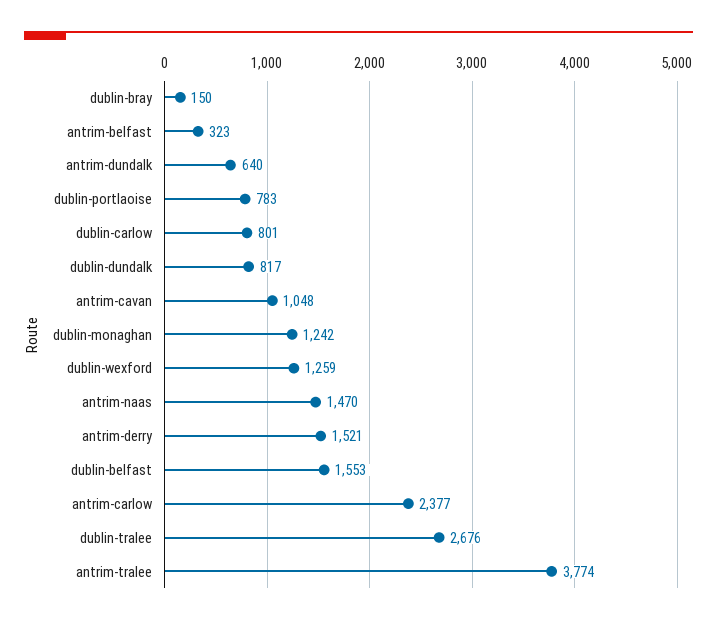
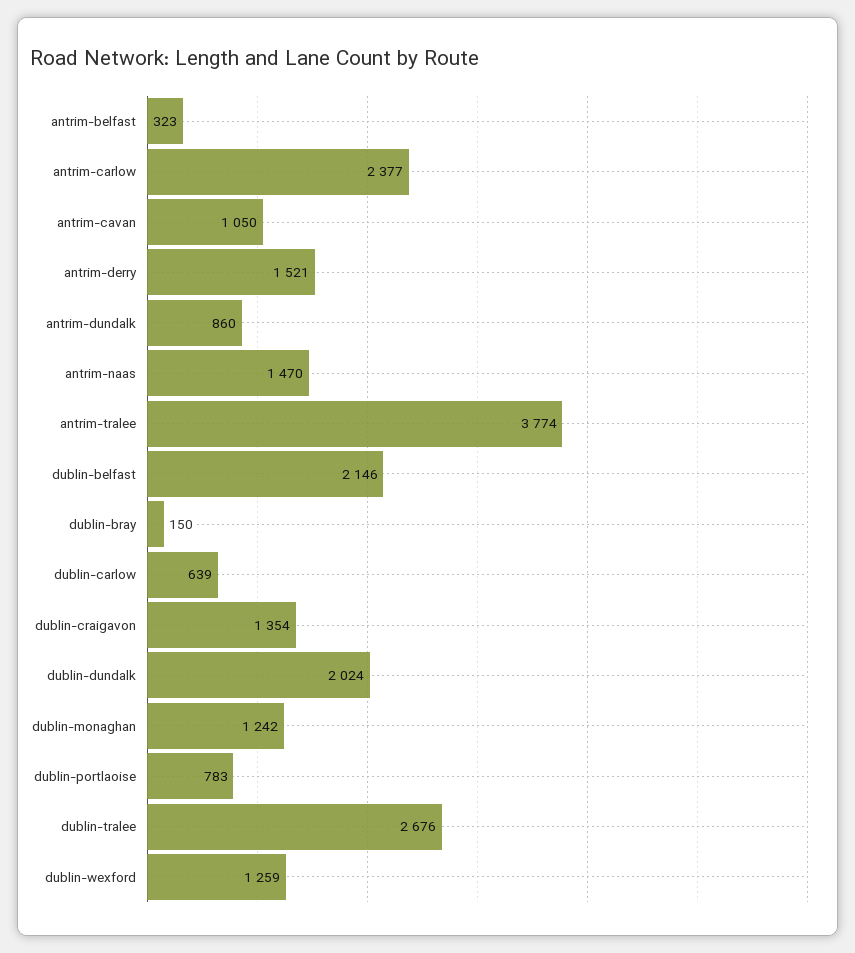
  {
    "dublin-bray": 150,
    "antrim-belfast": 323,
-   "antrim-dundalk": 640,
+   "antrim-dundalk": 860,
    "dublin-portlaoise": 783,
-   "dublin-carlow": 801,
+   "dublin-carlow": 639,
-   "dublin-dundalk": 817,
+   "dublin-dundalk": 2024,
-   "antrim-cavan": 1048,
+   "antrim-cavan": 1050,
    "dublin-monaghan": 1242,
    "dublin-wexford": 1259,
    "antrim-naas": 1470,
    "antrim-derry": 1521,
-   "dublin-belfast": 1553,
+   "dublin-belfast": 2146,
    "antrim-carlow": 2377,
    "dublin-tralee": 2676,
-   "antrim-tralee": 3774
+   "antrim-tralee": 3774,
+   "dublin-craigavon": 1354
  }

